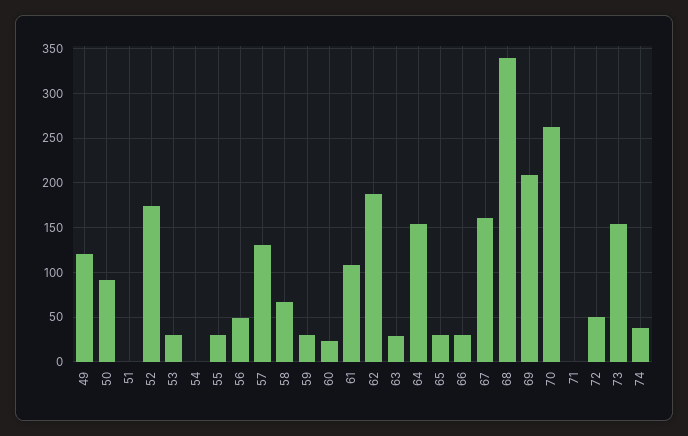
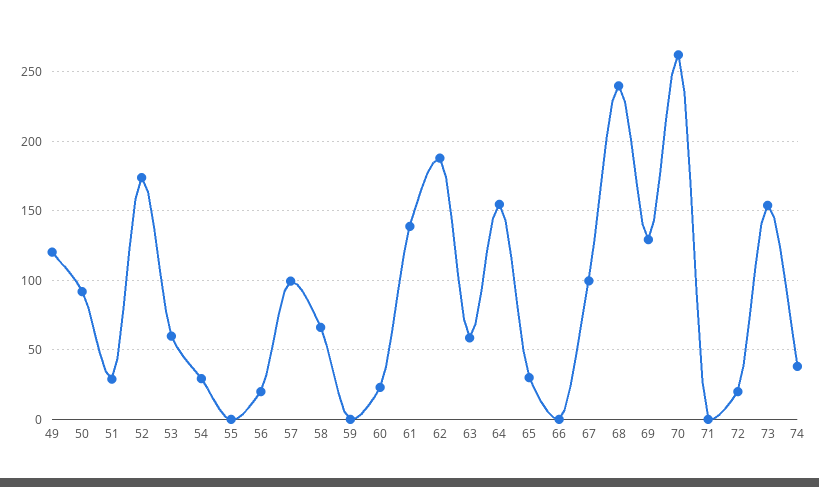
  {
    "49": 120,
    "50": 90,
-   "51": 0,
+   "51": 30,
    "52": 175,
-   "53": 30,
+   "53": 60,
-   "54": 0,
+   "54": 30,
-   "55": 30,
+   "55": 0,
-   "56": 50,
+   "56": 20,
-   "57": 130,
+   "57": 100,
    "58": 65,
-   "59": 30,
+   "59": 0,
    "60": 25,
-   "61": 110,
+   "61": 140,
    "62": 190,
-   "63": 30,
+   "63": 60,
    "64": 155,
    "65": 30,
-   "66": 30,
+   "66": 0,
-   "67": 160,
+   "67": 100,
-   "68": 340,
+   "68": 240,
-   "69": 210,
+   "69": 130,
    "70": 260,
    "71": 0,
-   "72": 50,
+   "72": 20,
    "73": 155,
    "74": 40
  }

